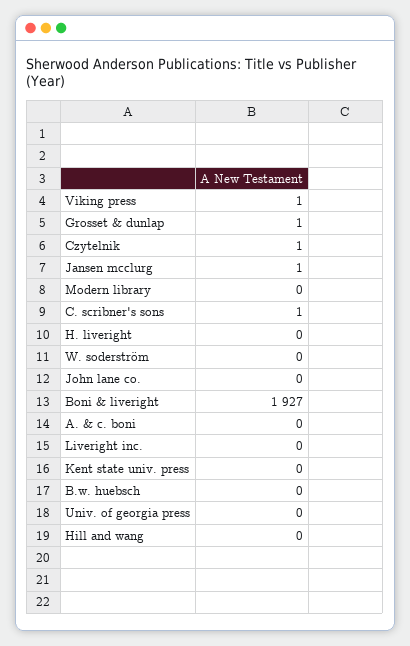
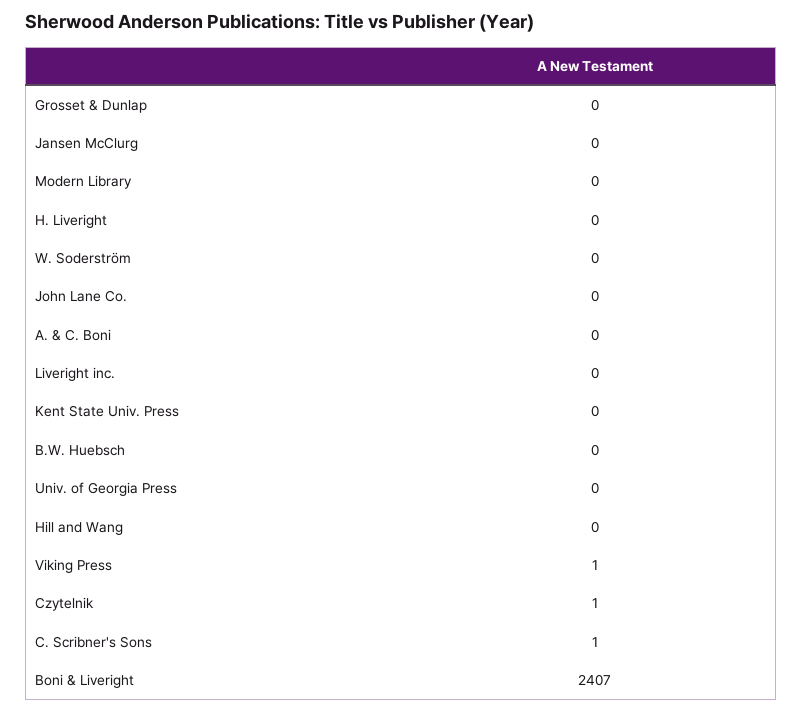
  {
    "Viking press": 1,
-   "Grosset & dunlap": 1,
+   "Grosset & dunlap": 0,
    "Czytelnik": 1,
-   "Jansen mcclurg": 1,
+   "Jansen mcclurg": 0,
    "Modern library": 0,
    "C. scribner's sons": 1,
    "H. liveright": 0,
    "W. soderström": 0,
    "John lane co.": 0,
-   "Boni & liveright": 1927,
+   "Boni & liveright": 2407,
    "A. & c. boni": 0,
    "Liveright inc.": 0,
    "Kent state univ. press": 0,
    "B.w. huebsch": 0,
    "Univ. of georgia press": 0,
    "Hill and wang": 0
  }

